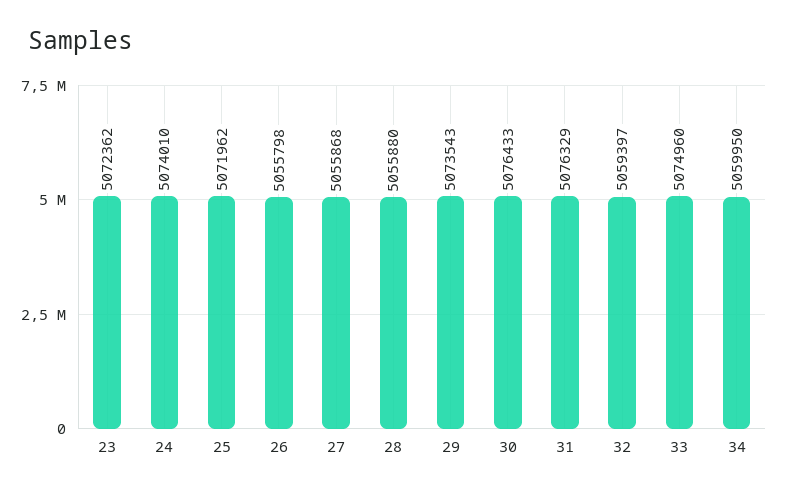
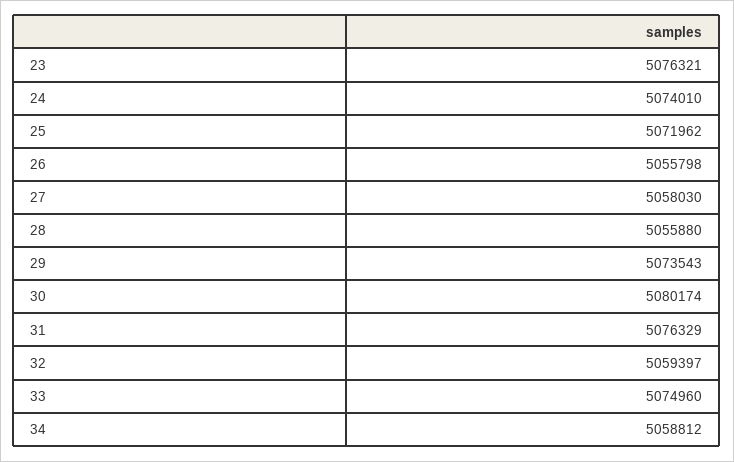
  {
-   "23": 5072362,
+   "23": 5076321,
    "24": 5074010,
    "25": 5071962,
    "26": 5055798,
-   "27": 5055868,
+   "27": 5058030,
    "28": 5055880,
    "29": 5073543,
-   "30": 5076433,
+   "30": 5080174,
    "31": 5076329,
    "32": 5059397,
    "33": 5074960,
-   "34": 5059950
+   "34": 5058812
  }

